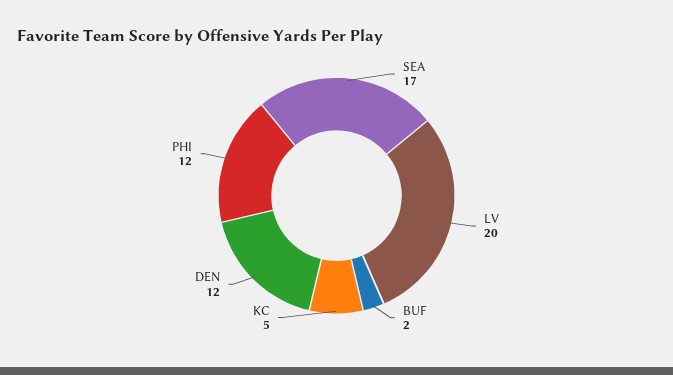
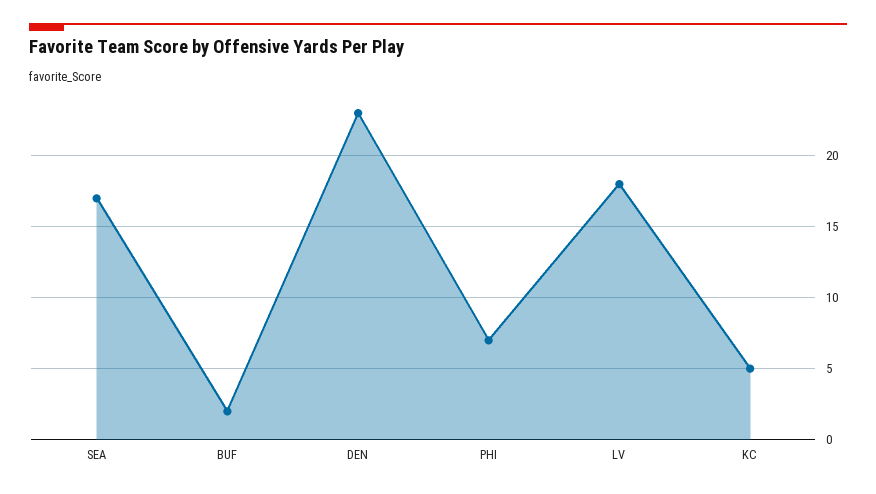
  {
    "SEA": 17,
-   "LV": 20,
+   "LV": 18,
    "BUF": 2,
    "KC": 5,
-   "DEN": 12,
+   "DEN": 23,
-   "PHI": 12
+   "PHI": 7
  }

